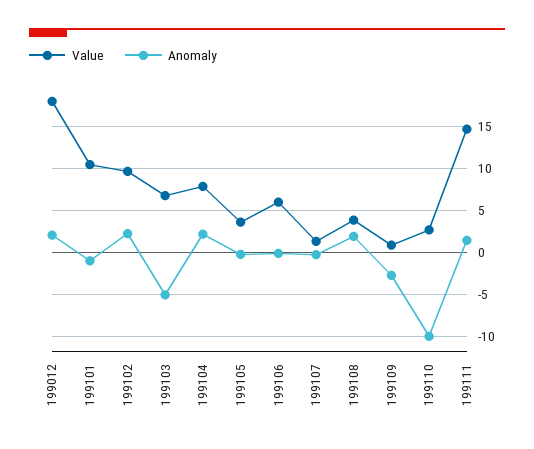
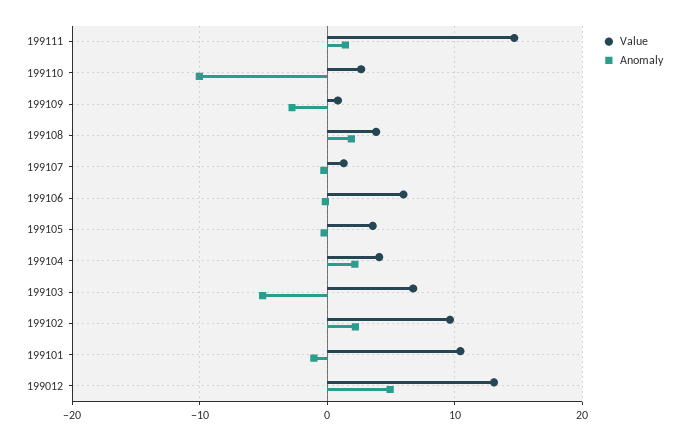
  {
    "Value": {
-     "199012": 18,
+     "199012": 13,
      "199101": 10,
      "199102": 10,
      "199103": 7,
-     "199104": 8,
+     "199104": 4,
      "199105": 4,
      "199106": 6,
      "199107": 1,
      "199108": 4,
      "199109": 1,
      "199110": 3,
      "199111": 15
    },
    "Anomaly": {
-     "199012": 2,
+     "199012": 5,
      "199101": -1,
      "199102": 2,
      "199103": -5,
      "199104": 2,
      "199105": 0,
      "199106": 0,
      "199107": 0,
      "199108": 2,
      "199109": -3,
      "199110": -10,
      "199111": 1
    }
  }

